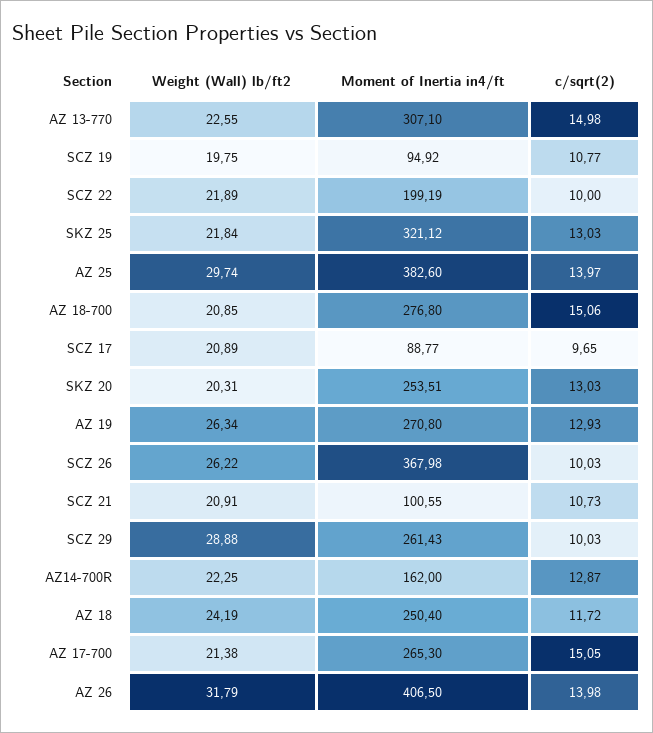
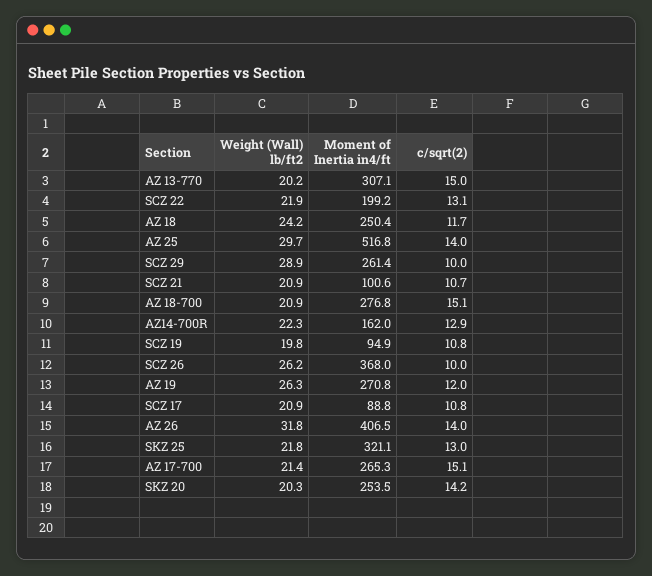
  {
    "Weight (Wall) lb/ft2": {
-     "AZ 13-770": 22.55,
+     "AZ 13-770": 20.2,
      "SCZ 19": 19.75,
      "SCZ 22": 21.89,
      "SKZ 25": 21.84,
      "AZ 25": 29.74,
      "AZ 18-700": 20.85,
      "SCZ 17": 20.89,
      "SKZ 20": 20.31,
      "AZ 19": 26.34,
      "SCZ 26": 26.22,
      "SCZ 21": 20.91,
      "SCZ 29": 28.88,
      "AZ14-700R": 22.25,
      "AZ 18": 24.19,
      "AZ 17-700": 21.38,
      "AZ 26": 31.79
    },
    "Moment of Inertia in4/ft": {
      "AZ 13-770": 307.1,
      "SCZ 19": 94.92,
      "SCZ 22": 199.19,
      "SKZ 25": 321.12,
-     "AZ 25": 382.6,
+     "AZ 25": 516.8,
      "AZ 18-700": 276.8,
      "SCZ 17": 88.77,
      "SKZ 20": 253.51,
      "AZ 19": 270.8,
      "SCZ 26": 367.98,
      "SCZ 21": 100.55,
      "SCZ 29": 261.43,
      "AZ14-700R": 162,
      "AZ 18": 250.4,
      "AZ 17-700": 265.3,
      "AZ 26": 406.5
    },
    "c/sqrt(2)": {
      "AZ 13-770": 14.98,
      "SCZ 19": 10.77,
-     "SCZ 22": 10,
+     "SCZ 22": 13.1,
      "SKZ 25": 13.03,
      "AZ 25": 13.97,
      "AZ 18-700": 15.06,
-     "SCZ 17": 9.65,
+     "SCZ 17": 10.8,
-     "SKZ 20": 13.03,
+     "SKZ 20": 14.2,
-     "AZ 19": 12.93,
+     "AZ 19": 12,
      "SCZ 26": 10.03,
      "SCZ 21": 10.73,
      "SCZ 29": 10.03,
      "AZ14-700R": 12.87,
      "AZ 18": 11.72,
      "AZ 17-700": 15.05,
      "AZ 26": 13.98
    }
  }

